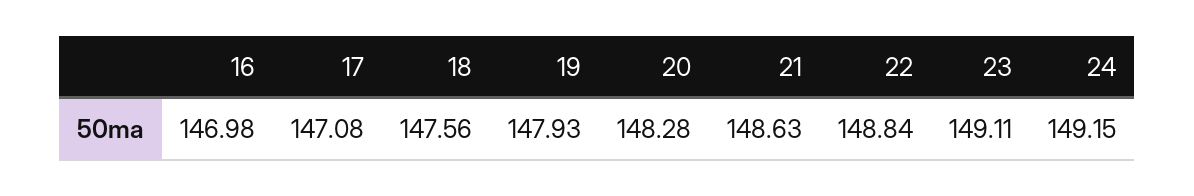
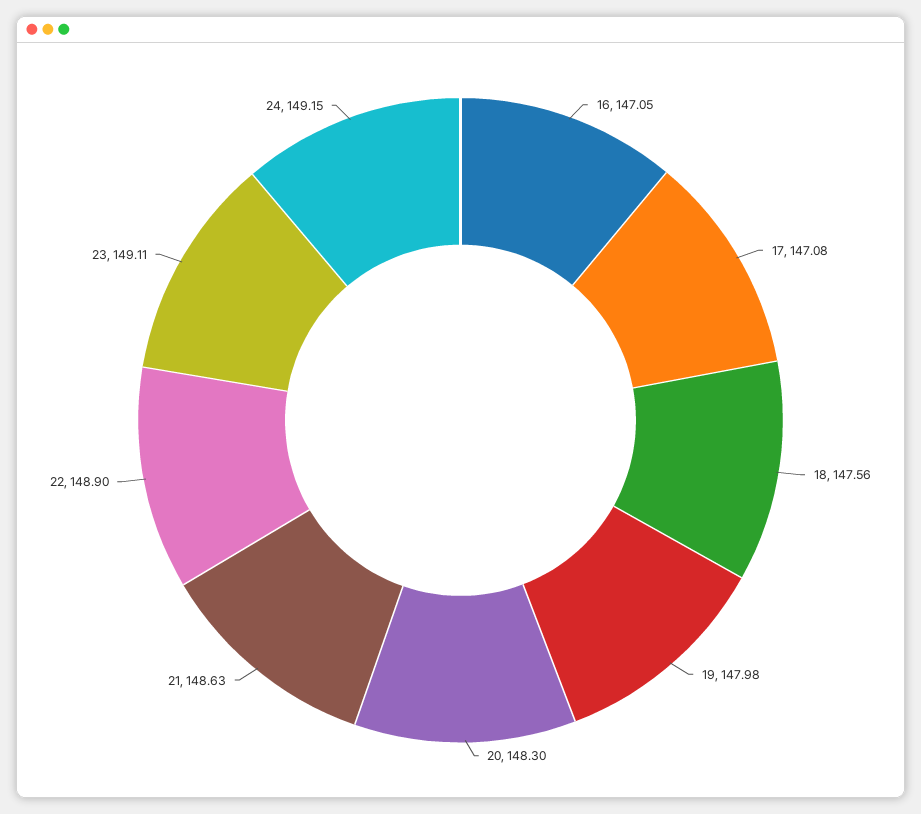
  {
-   "16": 146.98,
+   "16": 147.05,
    "17": 147.08,
    "18": 147.56,
-   "19": 147.93,
+   "19": 147.98,
-   "20": 148.28,
+   "20": 148.3,
    "21": 148.63,
-   "22": 148.84,
+   "22": 148.9,
    "23": 149.11,
    "24": 149.15
  }

